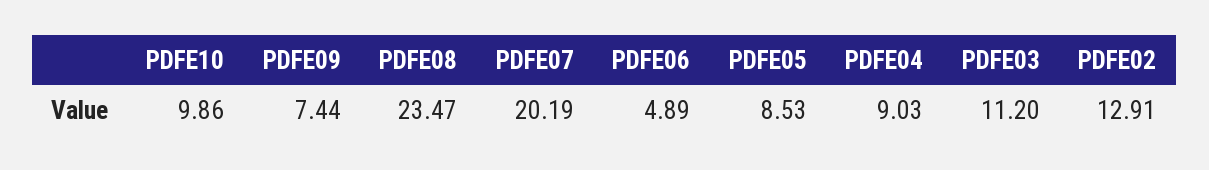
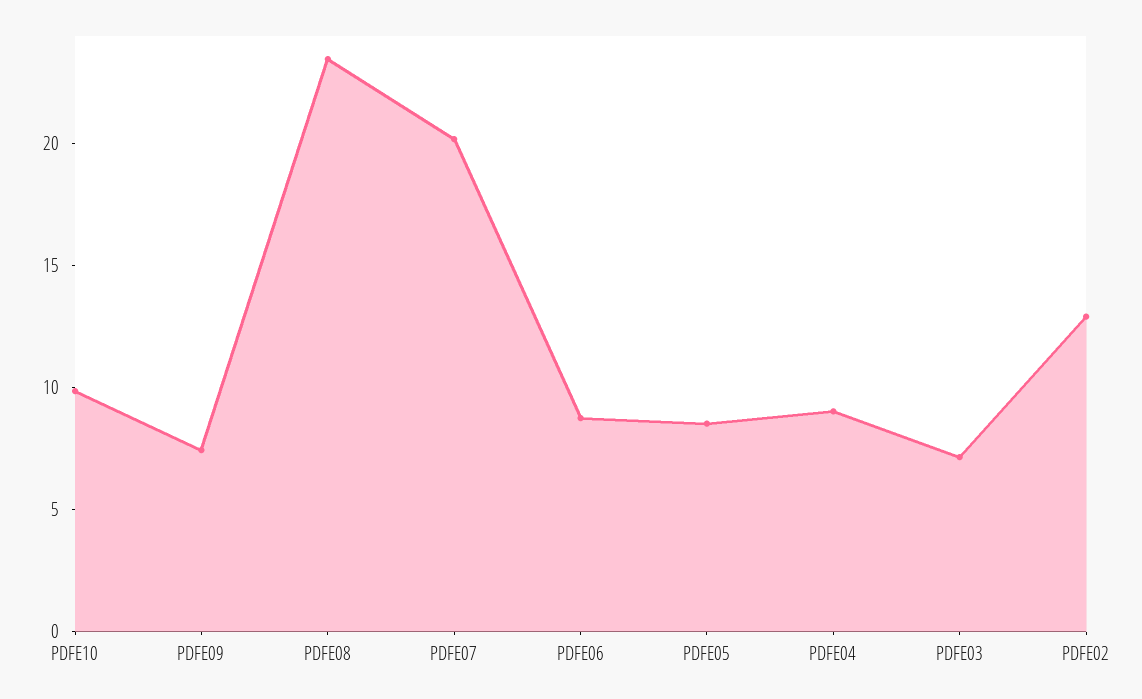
  {
    "PDFE10": 9.86,
    "PDFE09": 7.44,
    "PDFE08": 23.47,
    "PDFE07": 20.19,
-   "PDFE06": 4.89,
+   "PDFE06": 9,
    "PDFE05": 8.53,
    "PDFE04": 9.03,
-   "PDFE03": 11.2,
+   "PDFE03": 7,
    "PDFE02": 12.91
  }

